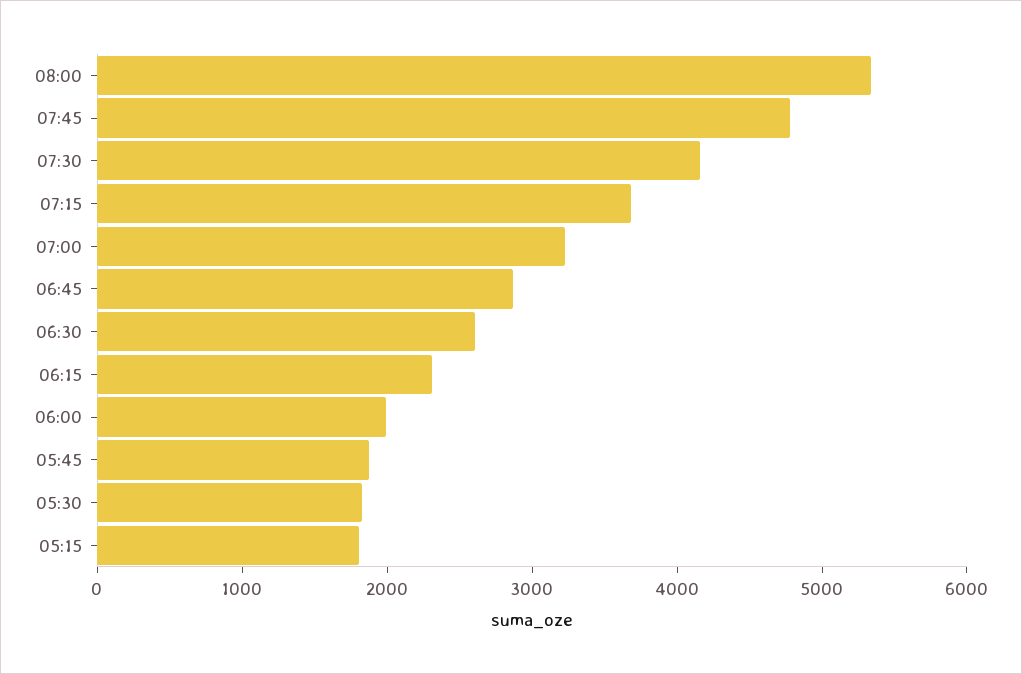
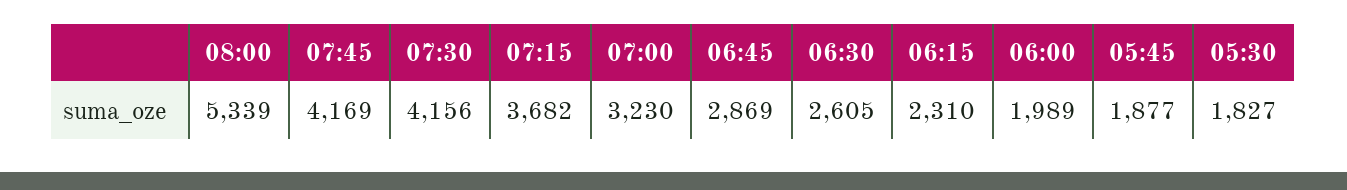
  {
    "08:00": 5339,
-   "07:45": 4800,
+   "07:45": 4169,
    "07:30": 4156,
    "07:15": 3682,
    "07:00": 3230,
    "06:45": 2869,
    "06:30": 2605,
    "06:15": 2310,
    "06:00": 1989,
    "05:45": 1877,
-   "05:30": 1827,
+   "05:30": 1827
-   "05:15": 1800
  }

